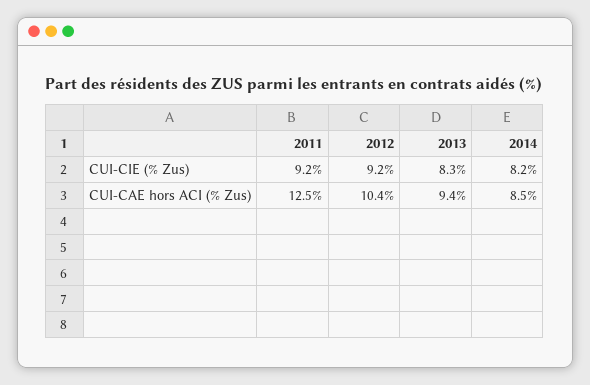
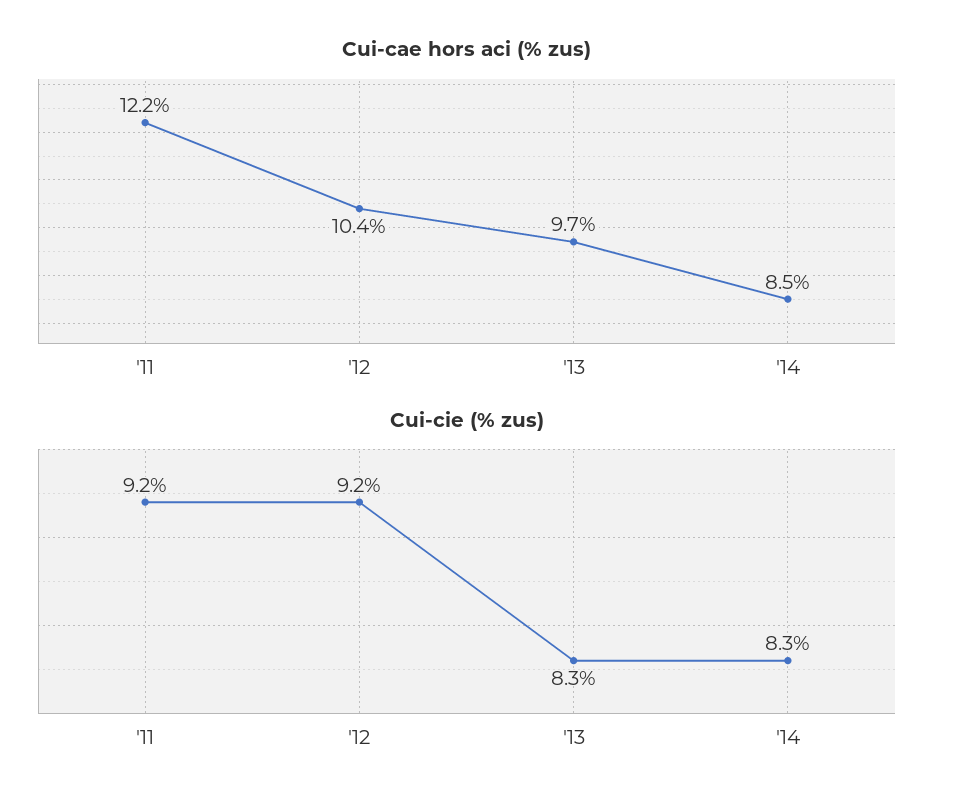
  {
    "CUI-CIE (% Zus)": {
      "2011": 9.2,
      "2012": 9.2,
      "2013": 8.3,
-     "2014": 8.2
+     "2014": 8.3
    },
    "CUI-CAE hors ACI (% Zus)": {
-     "2011": 12.5,
+     "2011": 12.2,
      "2012": 10.4,
-     "2013": 9.4,
+     "2013": 9.7,
      "2014": 8.5
    }
  }

